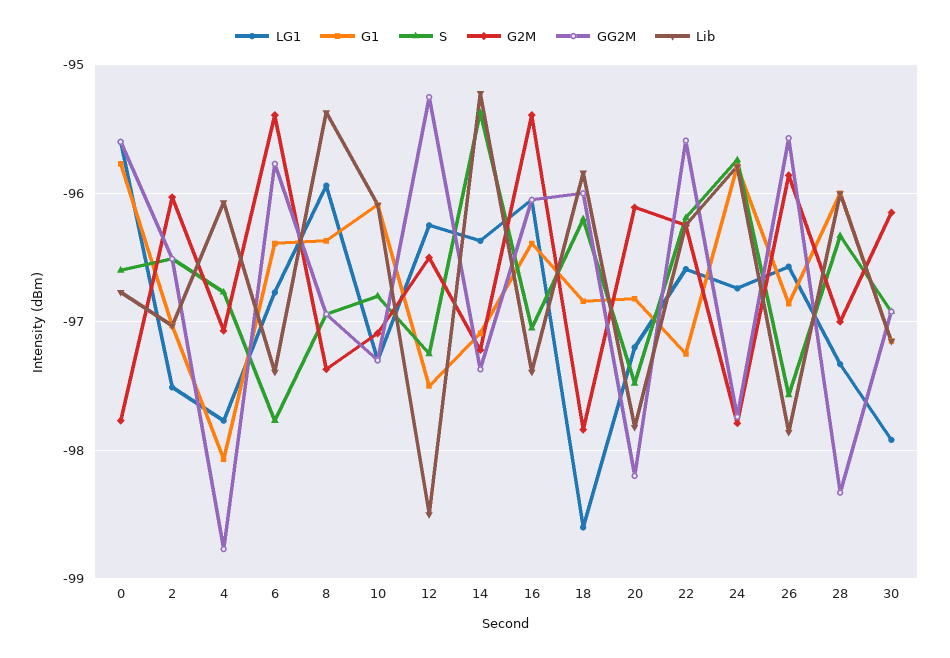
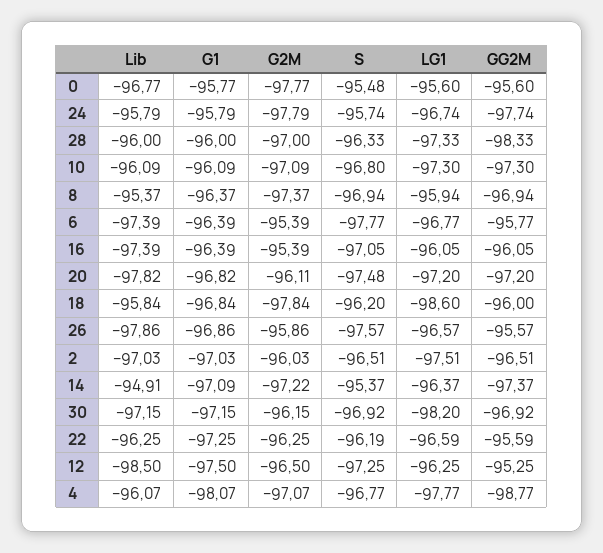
  {
    "LG1": {
      "0": -95.6,
      "2": -97.51,
      "4": -97.77,
      "6": -96.77,
      "8": -95.94,
      "10": -97.3,
      "12": -96.25,
      "14": -96.37,
      "16": -96.05,
      "18": -98.6,
      "20": -97.2,
      "22": -96.59,
      "24": -96.74,
      "26": -96.57,
      "28": -97.33,
-     "30": -97.9
+     "30": -98.2
    },
    "G1": {
      "0": -95.77,
      "2": -97.03,
      "4": -98.07,
      "6": -96.39,
      "8": -96.37,
      "10": -96.09,
      "12": -97.5,
      "14": -97.09,
      "16": -96.39,
      "18": -96.84,
      "20": -96.82,
      "22": -97.25,
      "24": -95.79,
      "26": -96.86,
      "28": -96,
      "30": -97.15
    },
    "S": {
-     "0": -96.6,
+     "0": -95.48,
      "2": -96.51,
      "4": -96.77,
      "6": -97.77,
      "8": -96.94,
      "10": -96.8,
      "12": -97.25,
      "14": -95.37,
      "16": -97.05,
      "18": -96.2,
      "20": -97.48,
      "22": -96.19,
      "24": -95.74,
      "26": -97.57,
      "28": -96.33,
      "30": -96.92
    },
    "G2M": {
      "0": -97.77,
      "2": -96.03,
      "4": -97.07,
      "6": -95.39,
      "8": -97.37,
      "10": -97.09,
      "12": -96.5,
      "14": -97.22,
      "16": -95.39,
      "18": -97.84,
      "20": -96.11,
      "22": -96.25,
      "24": -97.79,
      "26": -95.86,
      "28": -97,
      "30": -96.15
    },
    "GG2M": {
      "0": -95.6,
      "2": -96.51,
      "4": -98.77,
      "6": -95.77,
      "8": -96.94,
      "10": -97.3,
      "12": -95.25,
      "14": -97.37,
      "16": -96.05,
      "18": -96,
-     "20": -98.2,
+     "20": -97.2,
      "22": -95.59,
      "24": -97.74,
      "26": -95.57,
      "28": -98.33,
      "30": -96.92
    },
    "Lib": {
      "0": -96.77,
      "2": -97.03,
      "4": -96.07,
      "6": -97.39,
      "8": -95.37,
      "10": -96.09,
      "12": -98.5,
-     "14": -95.2,
+     "14": -94.91,
      "16": -97.39,
      "18": -95.84,
      "20": -97.82,
      "22": -96.25,
      "24": -95.79,
      "26": -97.86,
      "28": -96,
      "30": -97.15
    }
  }

